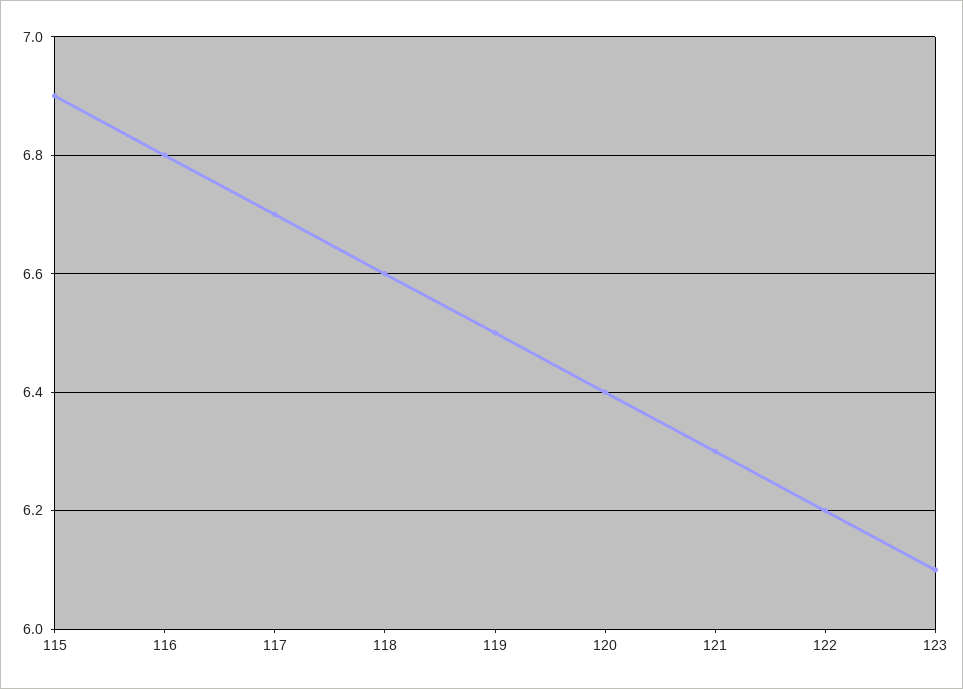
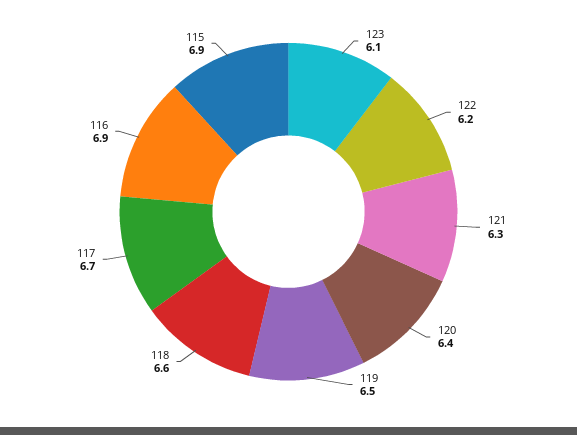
  {
    "115": 6.9,
-   "116": 6.8,
+   "116": 6.9,
    "117": 6.7,
    "118": 6.6,
    "119": 6.5,
    "120": 6.4,
    "121": 6.3,
    "122": 6.2,
    "123": 6.1
  }

